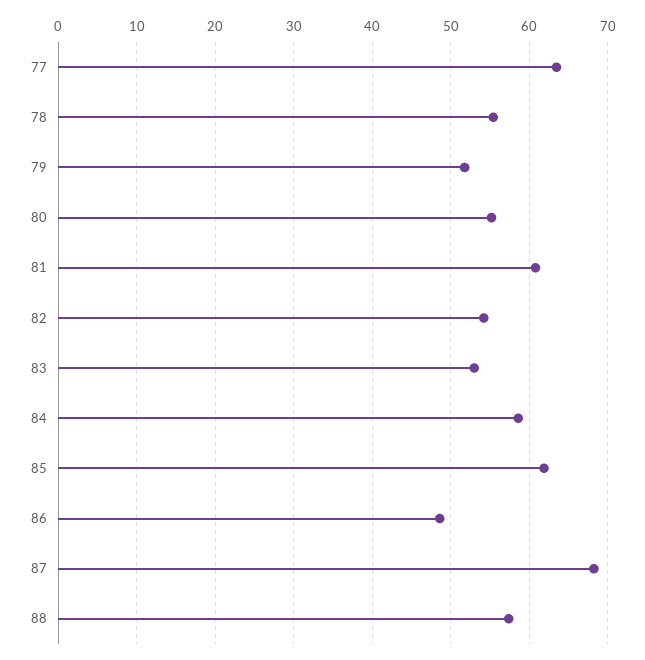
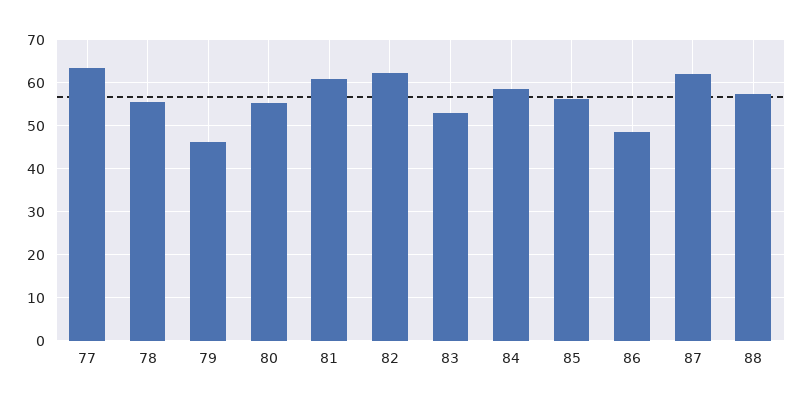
  {
    "77": 63,
    "78": 55,
-   "79": 52,
+   "79": 46,
    "80": 55,
    "81": 61,
-   "82": 54,
+   "82": 62,
    "83": 53,
    "84": 59,
-   "85": 62,
+   "85": 56,
    "86": 49,
-   "87": 68,
+   "87": 62,
    "88": 57
  }

